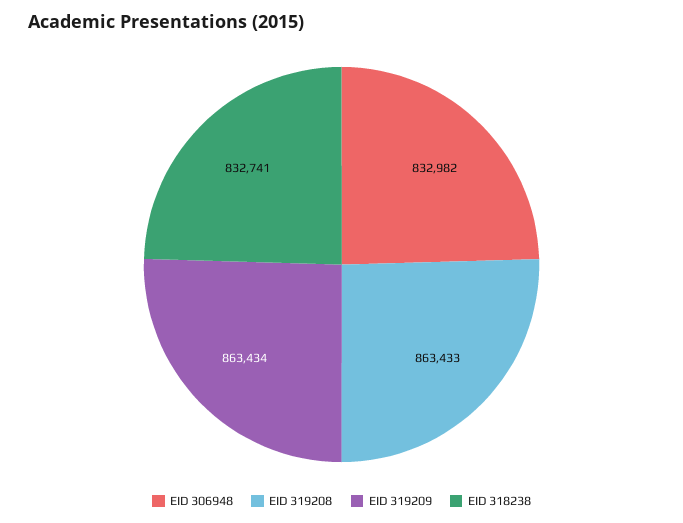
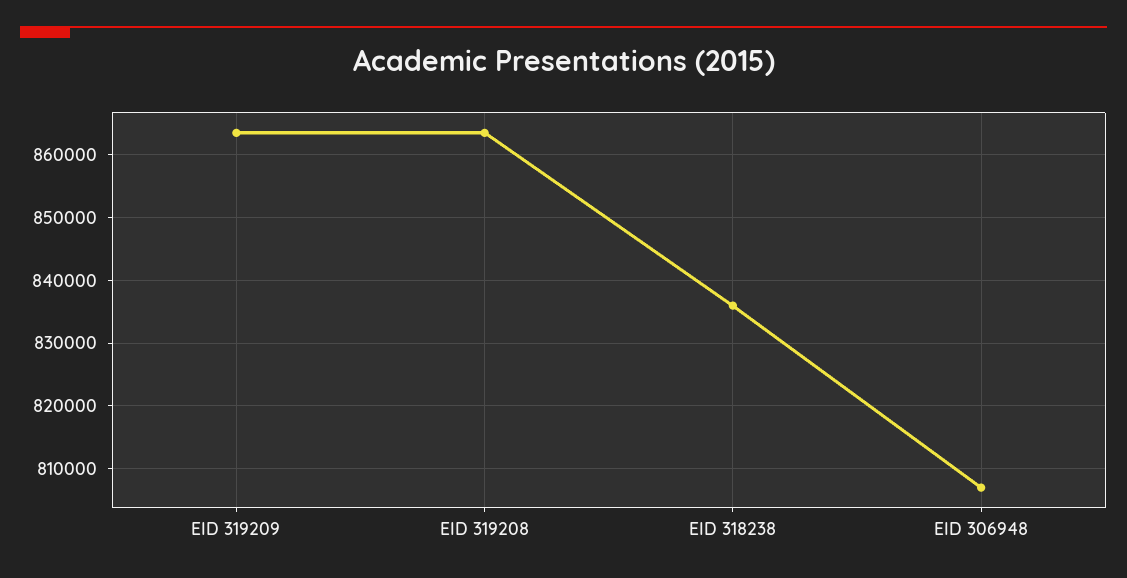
  {
-   "EID 306948": 832982,
+   "EID 306948": 807000,
    "EID 319208": 863433,
    "EID 319209": 863434,
-   "EID 318238": 832741
+   "EID 318238": 836000
  }

